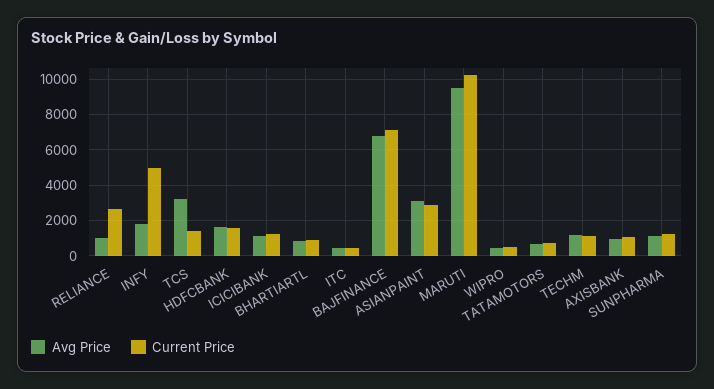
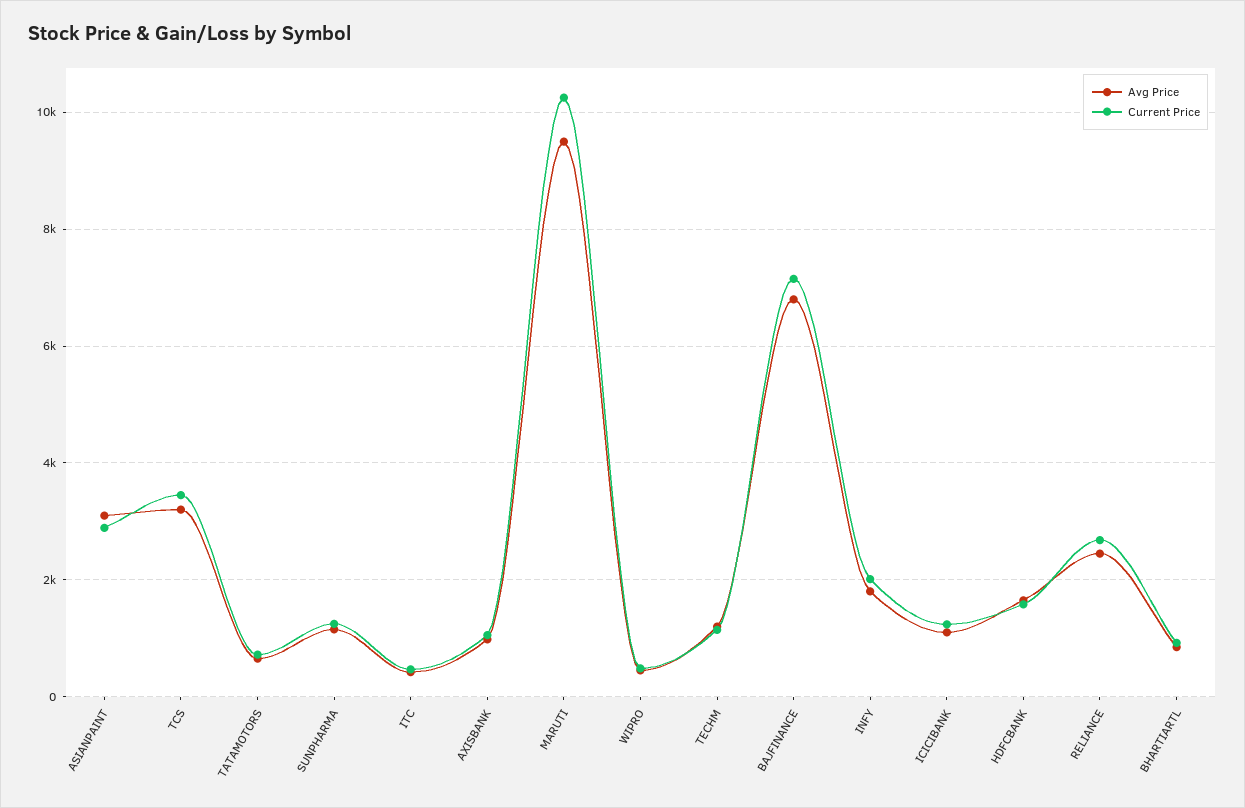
  {
    "Avg Price": {
-     "RELIANCE": 1000,
+     "RELIANCE": 2400,
      "INFY": 1800,
      "TCS": 3200,
      "HDFCBANK": 1600,
      "ICICIBANK": 1200,
      "BHARTIARTL": 800,
      "ITC": 400,
      "BAJFINANCE": 6800,
      "ASIANPAINT": 3200,
      "MARUTI": 9600,
      "WIPRO": 400,
      "TATAMOTORS": 600,
      "TECHM": 1200,
      "AXISBANK": 1000,
      "SUNPHARMA": 1200
    },
    "Current Price": {
      "RELIANCE": 2600,
-     "INFY": 5000,
+     "INFY": 2000,
-     "TCS": 1500,
+     "TCS": 3400,
      "HDFCBANK": 1600,
      "ICICIBANK": 1200,
      "BHARTIARTL": 1000,
      "ITC": 400,
      "BAJFINANCE": 7200,
      "ASIANPAINT": 2800,
      "MARUTI": 10200,
      "WIPRO": 400,
      "TATAMOTORS": 800,
      "TECHM": 1200,
      "AXISBANK": 1000,
      "SUNPHARMA": 1200
    }
  }

